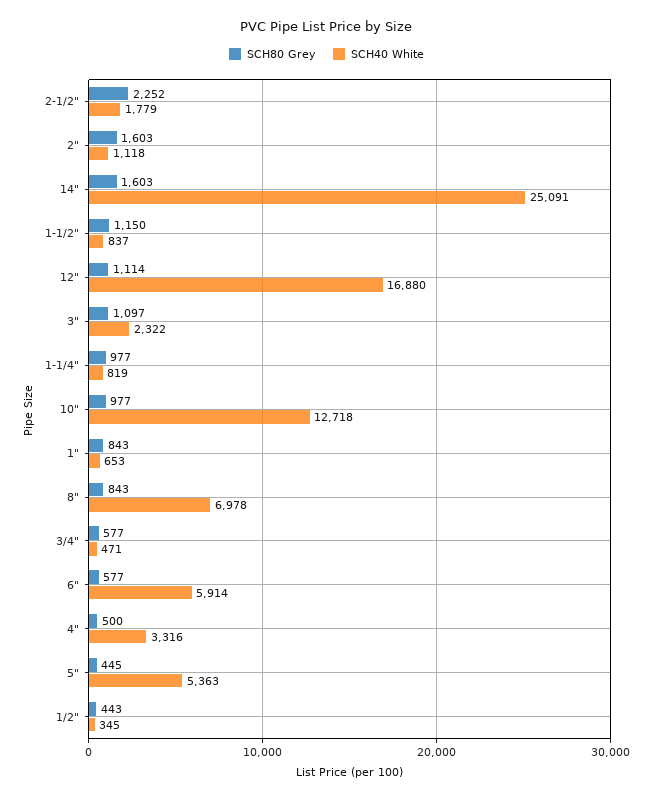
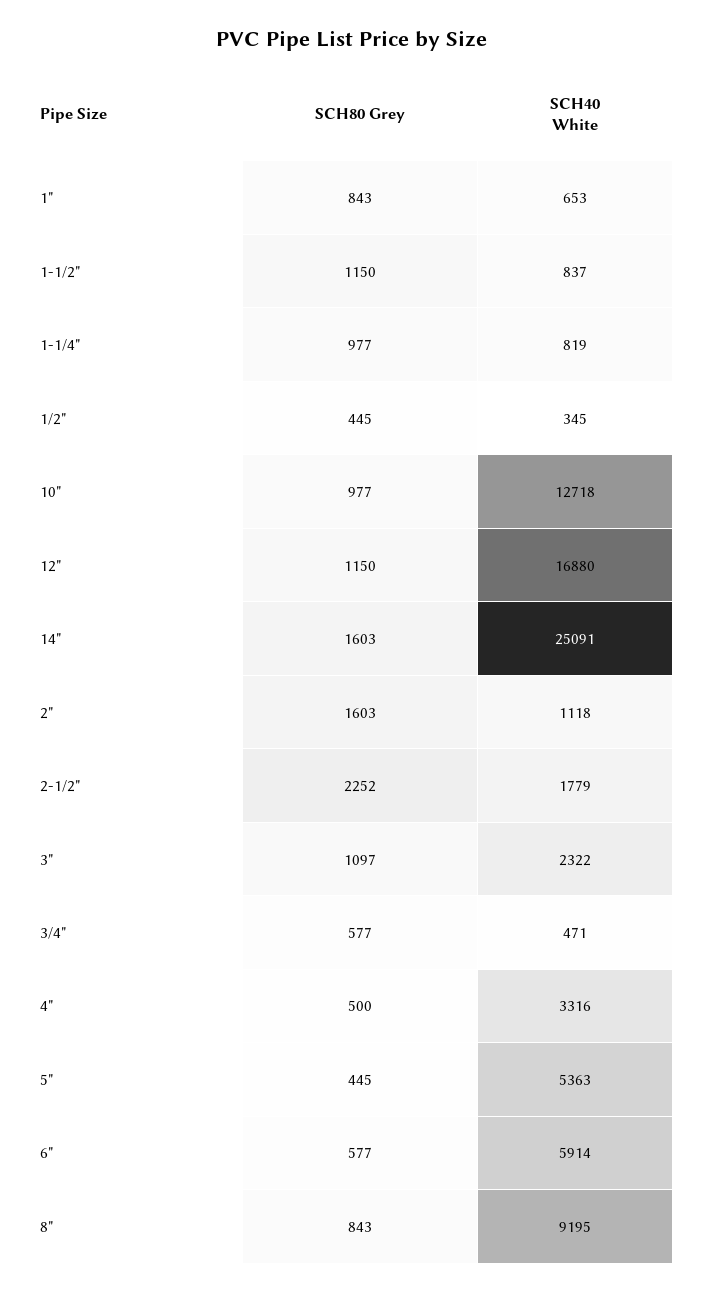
  {
    "SCH80 Grey": {
      "2-1/2\"": 2252,
      "2\"": 1603,
      "14\"": 1603,
      "1-1/2\"": 1150,
-     "12\"": 1114,
+     "12\"": 1150,
      "3\"": 1097,
      "1-1/4\"": 977,
      "10\"": 977,
      "1\"": 843,
      "8\"": 843,
      "3/4\"": 577,
      "6\"": 577,
      "4\"": 500,
      "5\"": 445,
-     "1/2\"": 443
+     "1/2\"": 445
    },
    "SCH40 White": {
      "2-1/2\"": 1779,
      "2\"": 1118,
      "14\"": 25091,
      "1-1/2\"": 837,
      "12\"": 16880,
      "3\"": 2322,
      "1-1/4\"": 819,
      "10\"": 12718,
      "1\"": 653,
-     "8\"": 6978,
+     "8\"": 9195,
      "3/4\"": 471,
      "6\"": 5914,
      "4\"": 3316,
      "5\"": 5363,
      "1/2\"": 345
    }
  }

